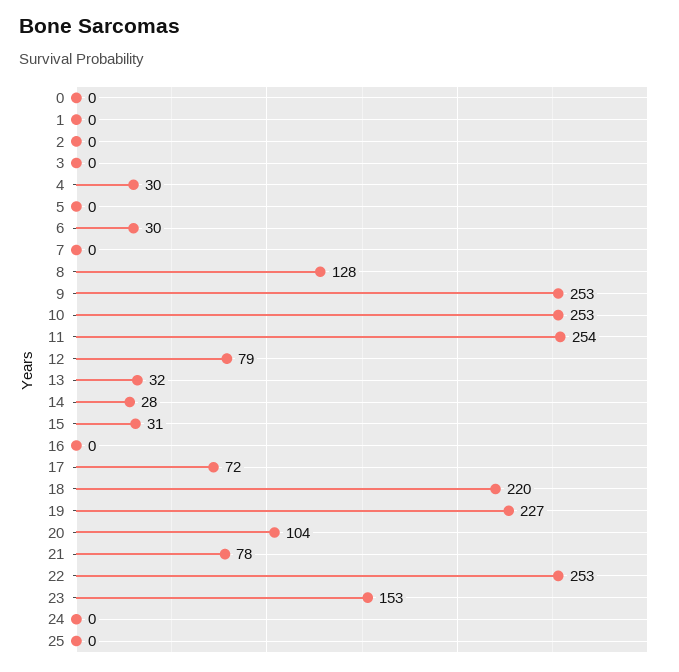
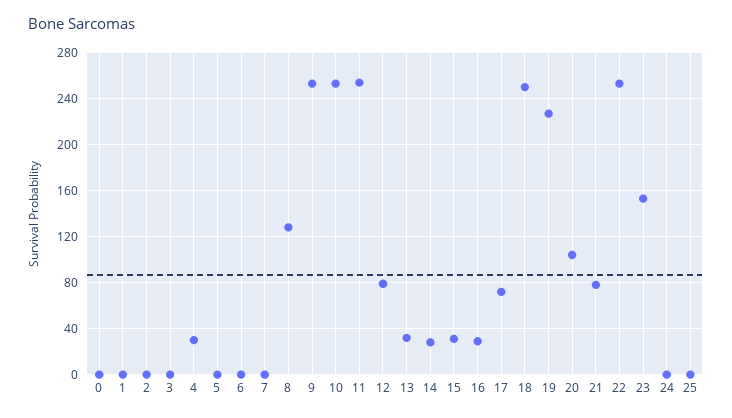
  {
    "0": 0,
    "1": 0,
    "2": 0,
    "3": 0,
    "4": 30,
    "5": 0,
-   "6": 30,
+   "6": 0,
    "7": 0,
    "8": 128,
    "9": 253,
    "10": 253,
    "11": 254,
    "12": 79,
    "13": 32,
    "14": 28,
    "15": 31,
-   "16": 0,
+   "16": 30,
    "17": 72,
-   "18": 220,
+   "18": 250,
    "19": 227,
    "20": 104,
    "21": 78,
    "22": 253,
    "23": 153,
    "24": 0,
    "25": 0
  }

